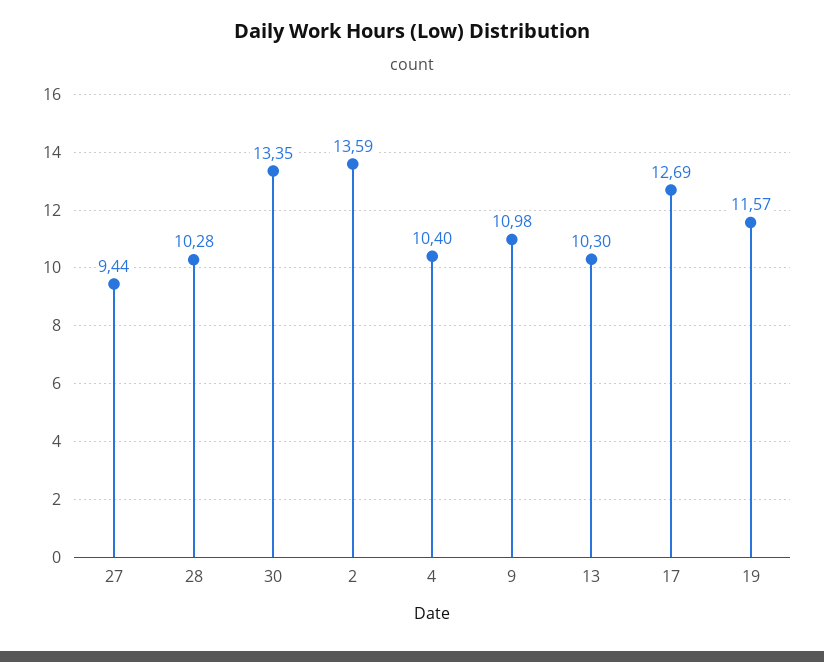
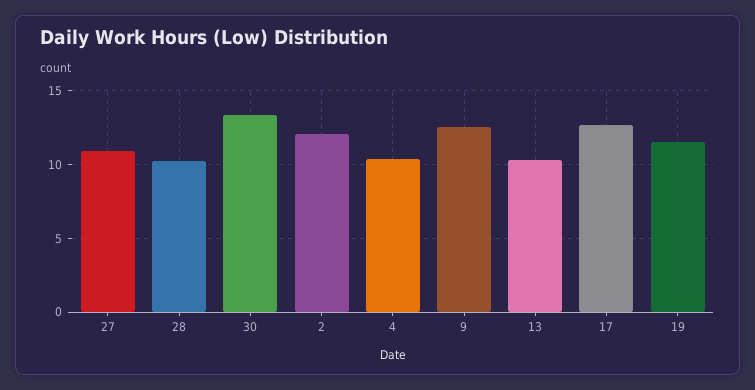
  {
-   "27": 9.44,
+   "27": 11,
    "28": 10.28,
    "30": 13.35,
-   "2": 13.59,
+   "2": 12,
    "4": 10.4,
-   "9": 10.98,
+   "9": 12.5,
    "13": 10.3,
    "17": 12.69,
    "19": 11.57
  }

